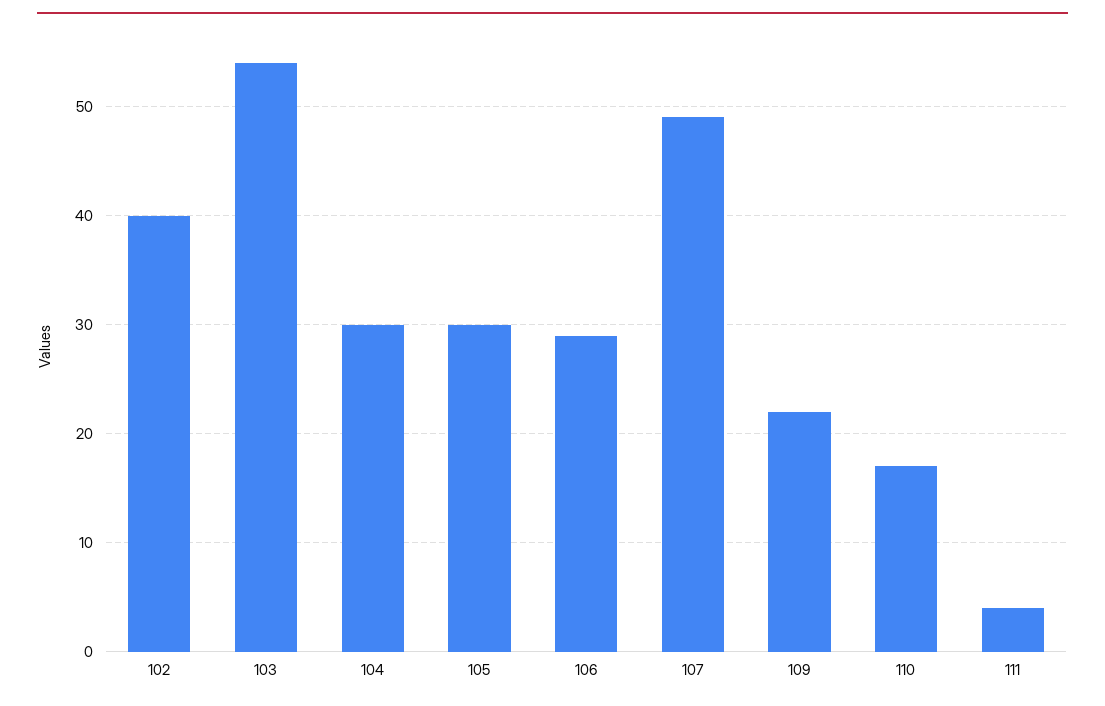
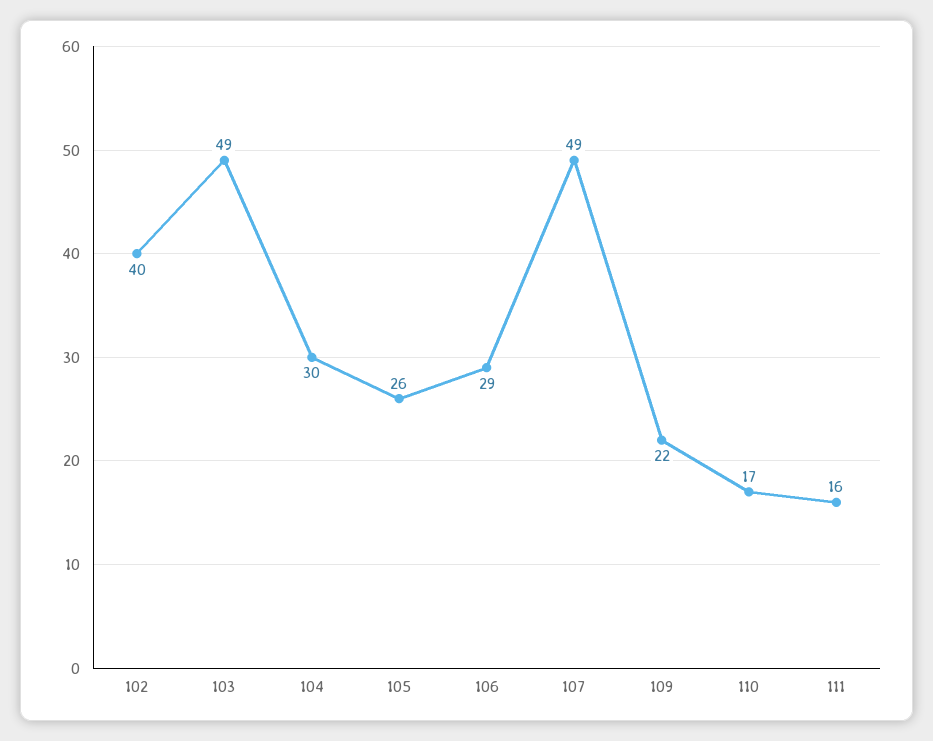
  {
    "102": 40,
-   "103": 54,
+   "103": 49,
    "104": 30,
-   "105": 30,
+   "105": 26,
    "106": 29,
    "107": 49,
    "109": 22,
    "110": 17,
-   "111": 4
+   "111": 16
  }

